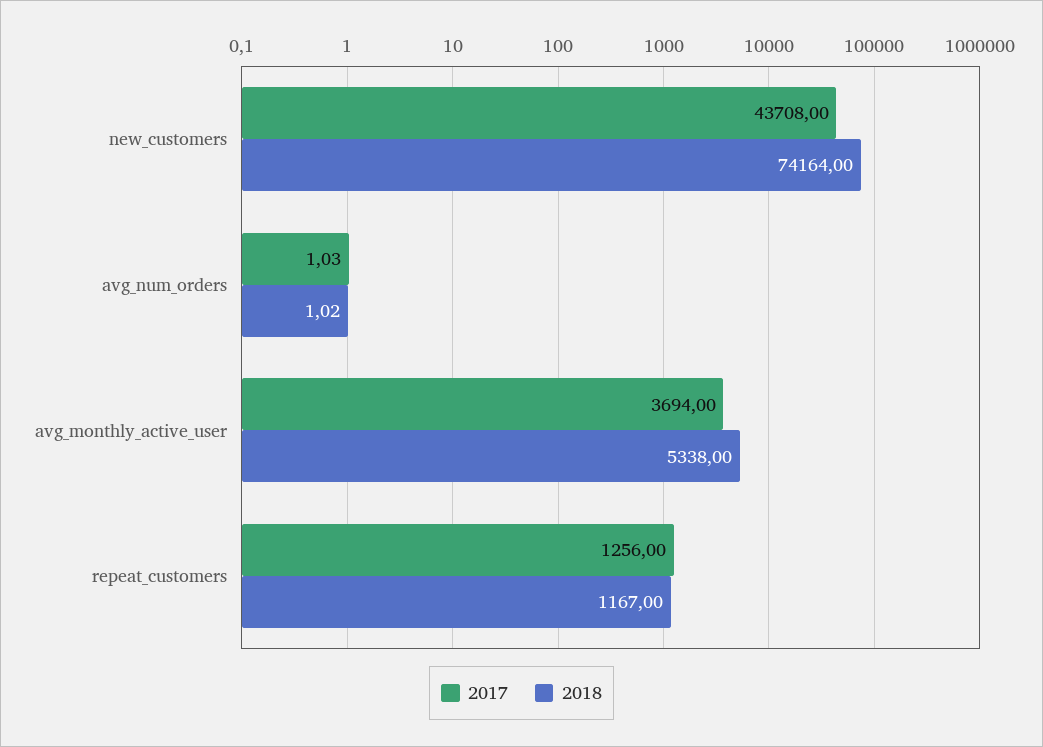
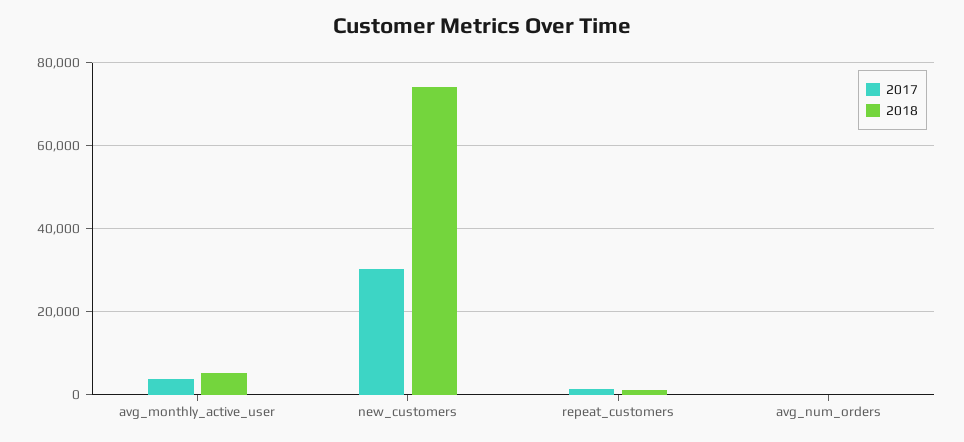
  {
    "2017": {
-     "new_customers": 43708,
+     "new_customers": 30000,
      "avg_num_orders": 1.03,
      "avg_monthly_active_user": 3694,
      "repeat_customers": 1256
    },
    "2018": {
      "new_customers": 74164,
      "avg_num_orders": 1.02,
      "avg_monthly_active_user": 5338,
      "repeat_customers": 1167
    }
  }

